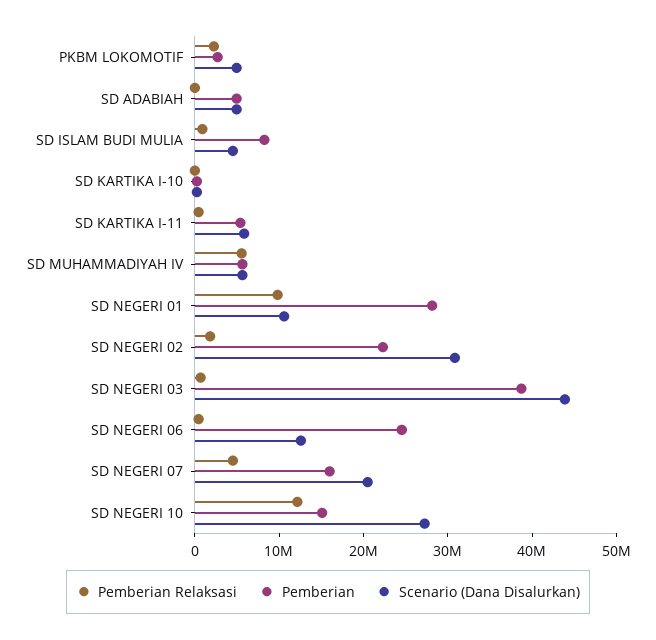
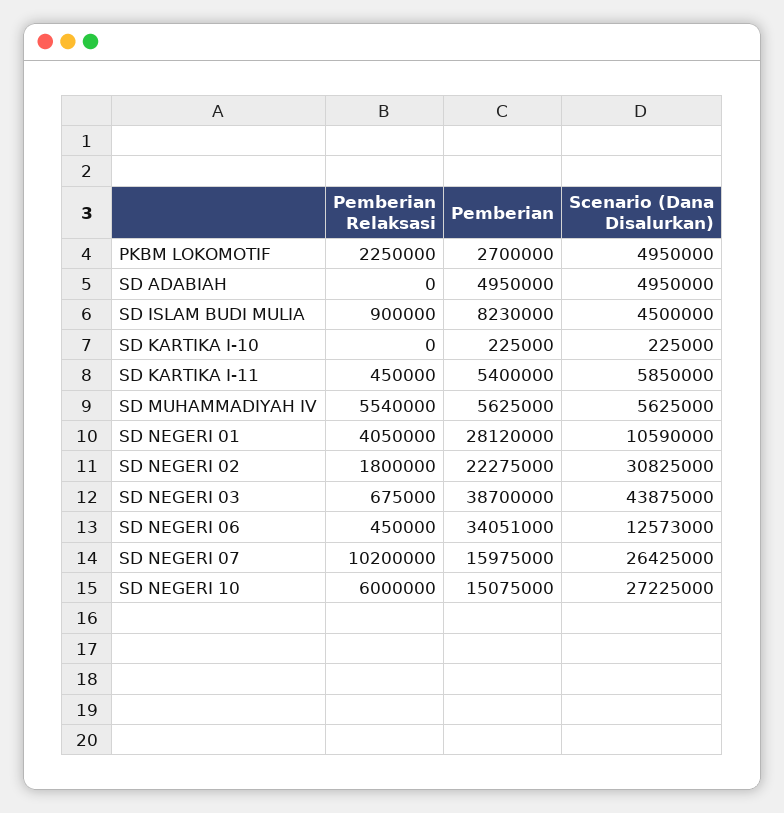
  {
    "Pemberian Relaksasi": {
      "PKBM LOKOMOTIF": 2250000,
      "SD ADABIAH": 0,
      "SD ISLAM BUDI MULIA": 900000,
      "SD KARTIKA I-10": 0,
      "SD KARTIKA I-11": 450000,
      "SD MUHAMMADIYAH IV": 5540000,
-     "SD NEGERI 01": 10000000,
+     "SD NEGERI 01": 4050000,
      "SD NEGERI 02": 1800000,
      "SD NEGERI 03": 675000,
      "SD NEGERI 06": 450000,
-     "SD NEGERI 07": 4000000,
+     "SD NEGERI 07": 10200000,
-     "SD NEGERI 10": 12000000
+     "SD NEGERI 10": 6000000
    },
    "Pemberian": {
      "PKBM LOKOMOTIF": 2700000,
      "SD ADABIAH": 4950000,
      "SD ISLAM BUDI MULIA": 8230000,
      "SD KARTIKA I-10": 225000,
      "SD KARTIKA I-11": 5400000,
      "SD MUHAMMADIYAH IV": 5625000,
      "SD NEGERI 01": 28120000,
      "SD NEGERI 02": 22275000,
      "SD NEGERI 03": 38700000,
-     "SD NEGERI 06": 24000000,
+     "SD NEGERI 06": 34051000,
      "SD NEGERI 07": 15975000,
      "SD NEGERI 10": 15075000
    },
    "Scenario (Dana Disalurkan)": {
      "PKBM LOKOMOTIF": 4950000,
      "SD ADABIAH": 4950000,
      "SD ISLAM BUDI MULIA": 4500000,
      "SD KARTIKA I-10": 225000,
      "SD KARTIKA I-11": 5850000,
      "SD MUHAMMADIYAH IV": 5625000,
      "SD NEGERI 01": 10590000,
      "SD NEGERI 02": 30825000,
      "SD NEGERI 03": 43875000,
      "SD NEGERI 06": 12573000,
-     "SD NEGERI 07": 20000000,
+     "SD NEGERI 07": 26425000,
      "SD NEGERI 10": 27225000
    }
  }

